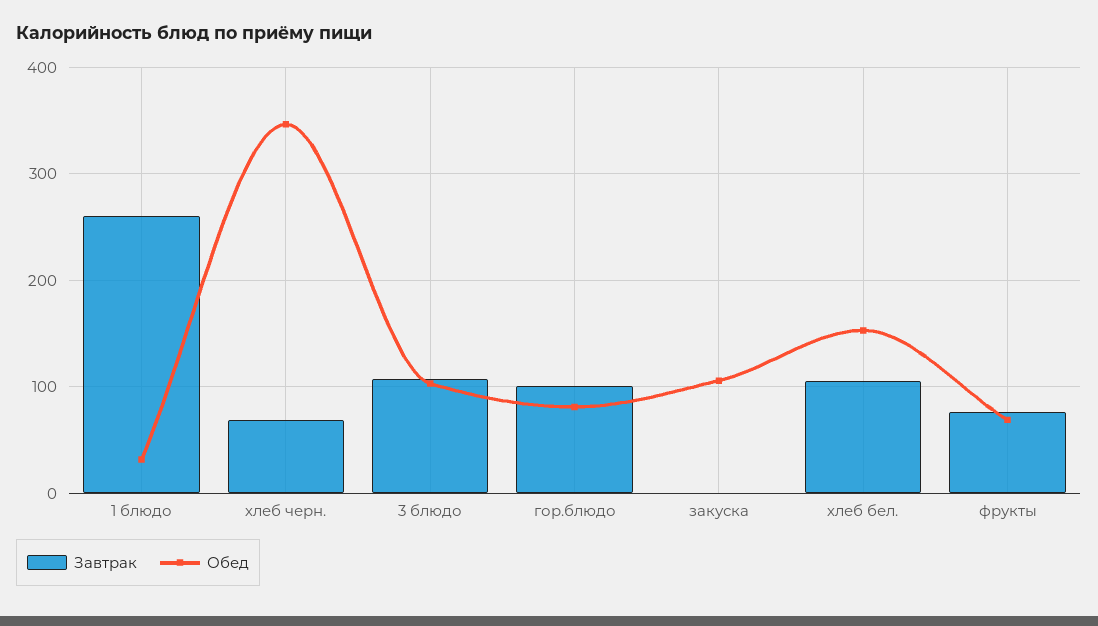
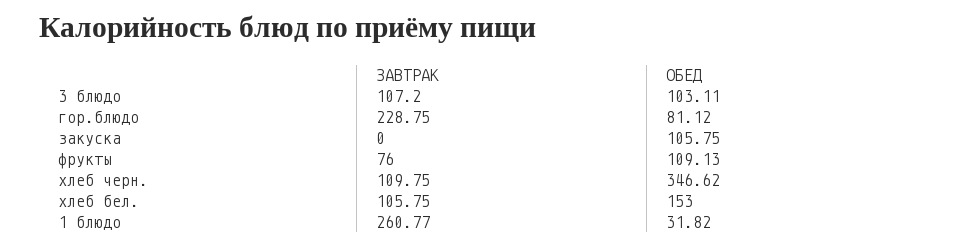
  {
    "Завтрак": {
      "1 блюдо": 260.77,
-     "хлеб черн.": 70,
+     "хлеб черн.": 109.75,
      "3 блюдо": 107.2,
-     "гор.блюдо": 100,
+     "гор.блюдо": 228.75,
      "закуска": 0,
      "хлеб бел.": 105.75,
      "фрукты": 76
    },
    "Обед": {
      "1 блюдо": 31.82,
      "хлеб черн.": 346.62,
      "3 блюдо": 103.11,
      "гор.блюдо": 81.12,
      "закуска": 105.75,
      "хлеб бел.": 153,
-     "фрукты": 70
+     "фрукты": 109.13
    }
  }

